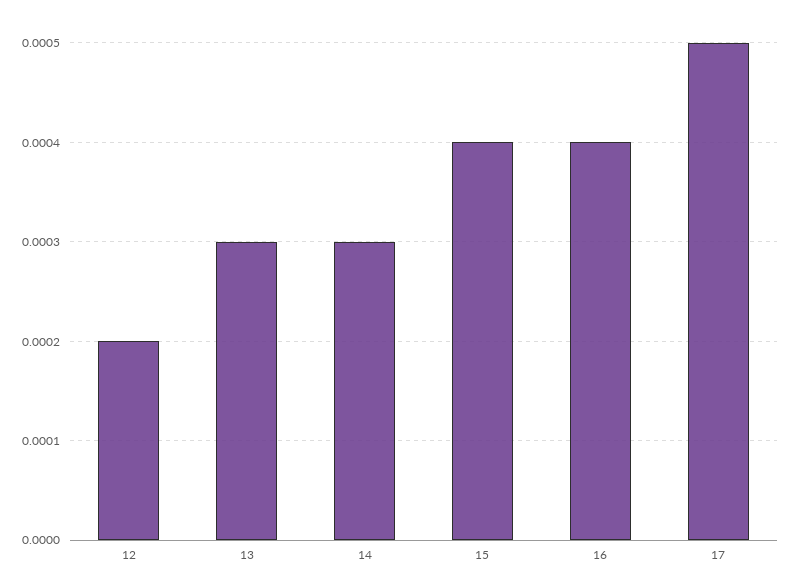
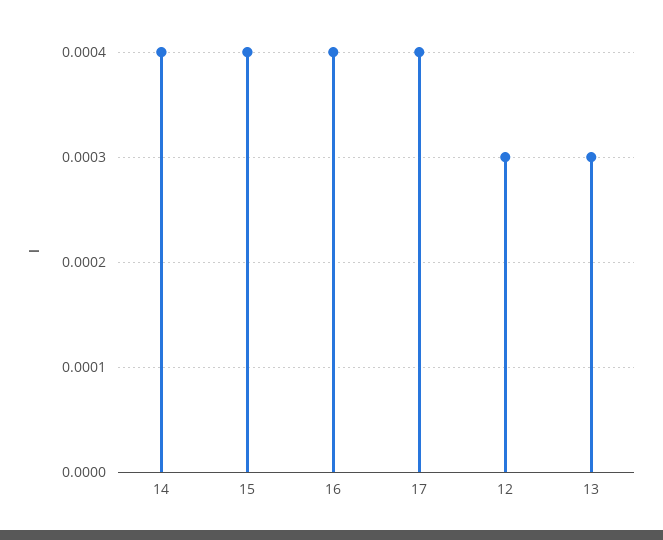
  {
-   "12": 0.0002,
+   "12": 0.0003,
    "13": 0.0003,
-   "14": 0.0003,
+   "14": 0.0004,
    "15": 0.0004,
    "16": 0.0004,
-   "17": 0.0005
+   "17": 0.0004
  }

